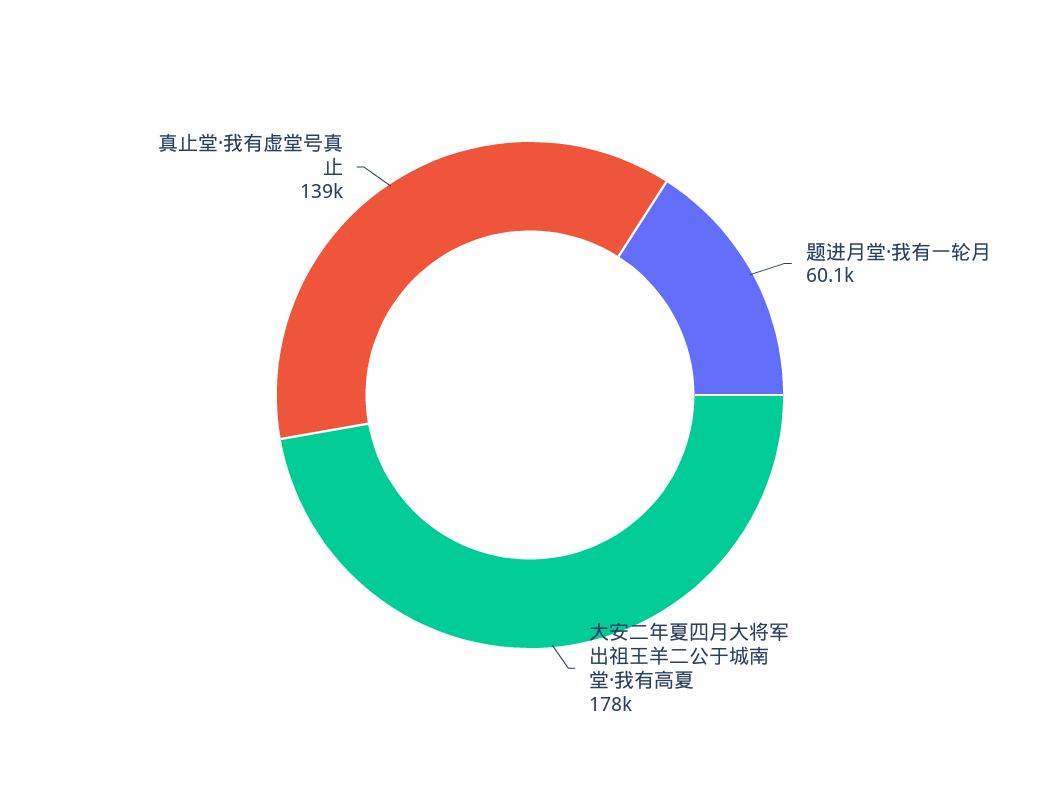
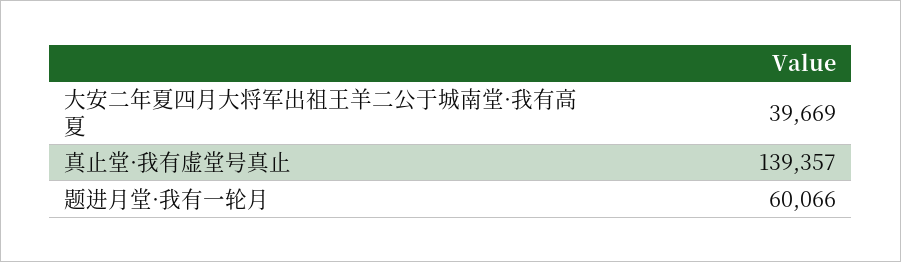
  {
    "题进月堂·我有一轮月": 60066,
-   "大安二年夏四月大将军出祖王羊二公于城南堂·我有高夏": 178000,
+   "大安二年夏四月大将军出祖王羊二公于城南堂·我有高夏": 39669,
    "真止堂·我有虚堂号真止": 139357
  }

